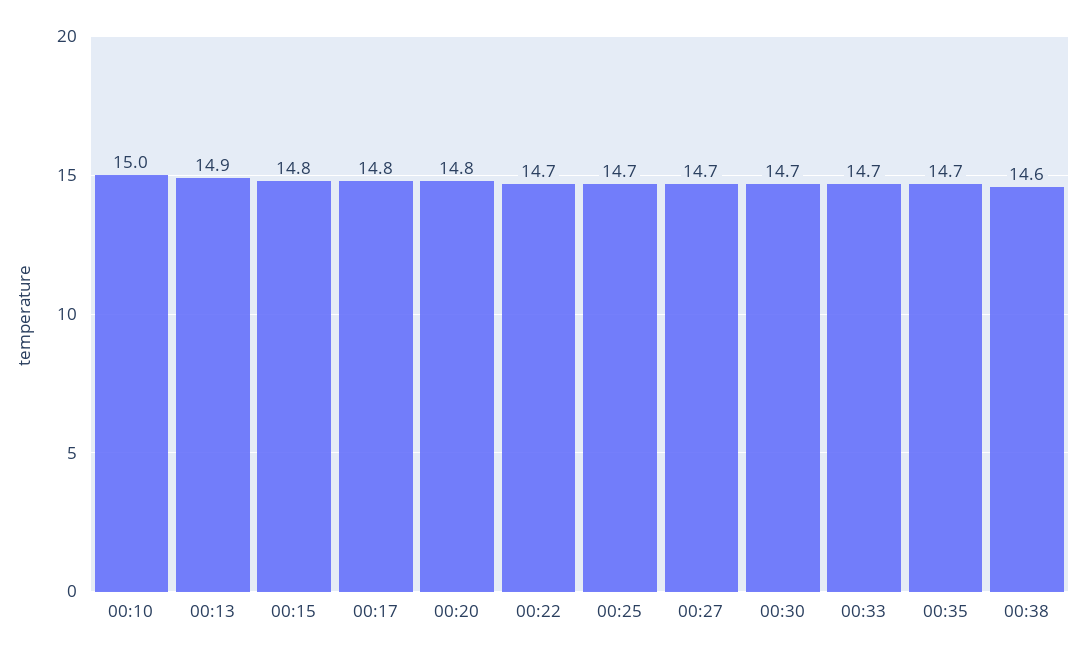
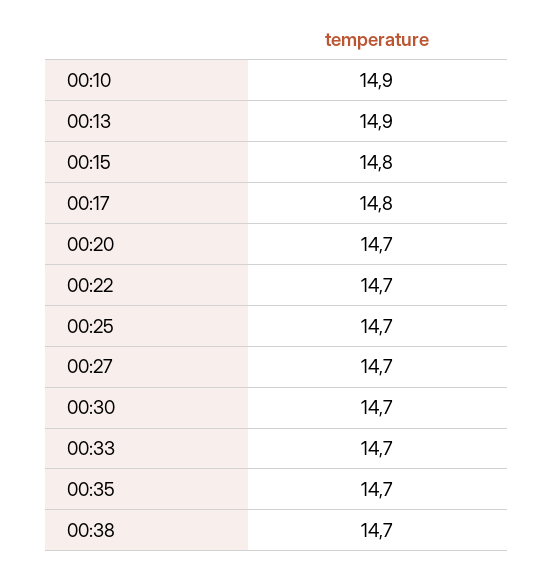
  {
-   "00:10": 15,
+   "00:10": 14.9,
    "00:13": 14.9,
    "00:15": 14.8,
    "00:17": 14.8,
-   "00:20": 14.8,
+   "00:20": 14.7,
    "00:22": 14.7,
    "00:25": 14.7,
    "00:27": 14.7,
    "00:30": 14.7,
    "00:33": 14.7,
    "00:35": 14.7,
-   "00:38": 14.6
+   "00:38": 14.7
  }

